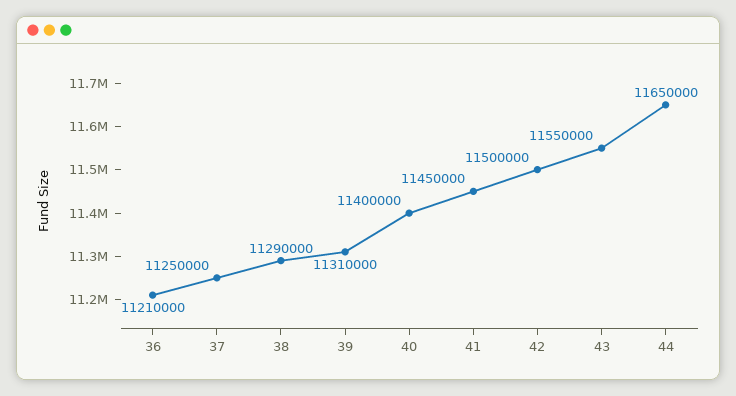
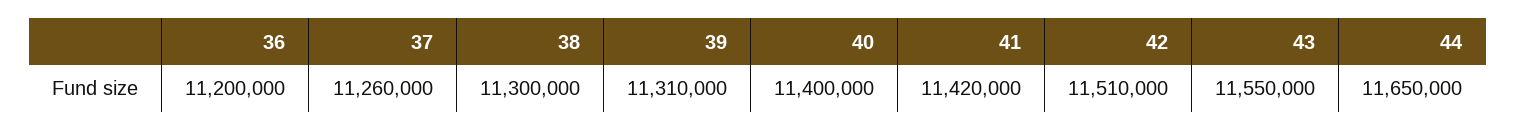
  {
-   "36": 11210000,
+   "36": 11200000,
-   "37": 11250000,
+   "37": 11260000,
-   "38": 11290000,
+   "38": 11300000,
    "39": 11310000,
    "40": 11400000,
-   "41": 11450000,
+   "41": 11420000,
-   "42": 11500000,
+   "42": 11510000,
    "43": 11550000,
    "44": 11650000
  }

